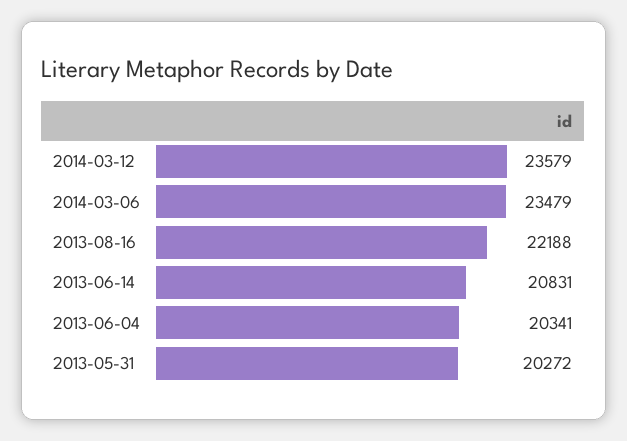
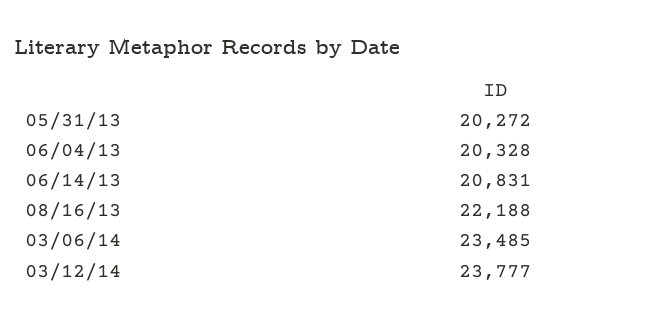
  {
-   "2014-03-12": 23579,
+   "2014-03-12": 23777,
-   "2014-03-06": 23479,
+   "2014-03-06": 23485,
    "2013-08-16": 22188,
    "2013-06-14": 20831,
-   "2013-06-04": 20341,
+   "2013-06-04": 20328,
    "2013-05-31": 20272
  }

